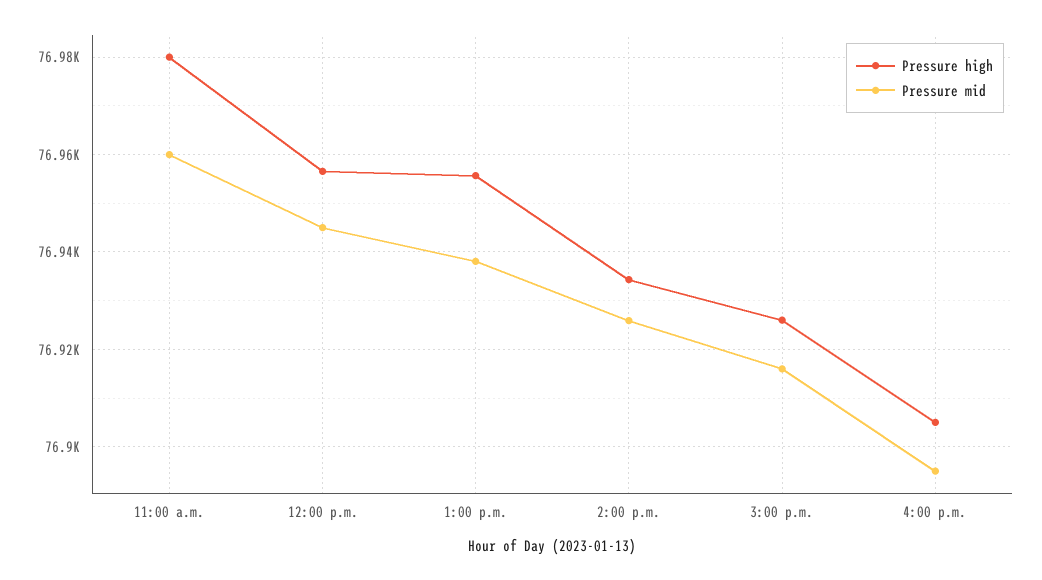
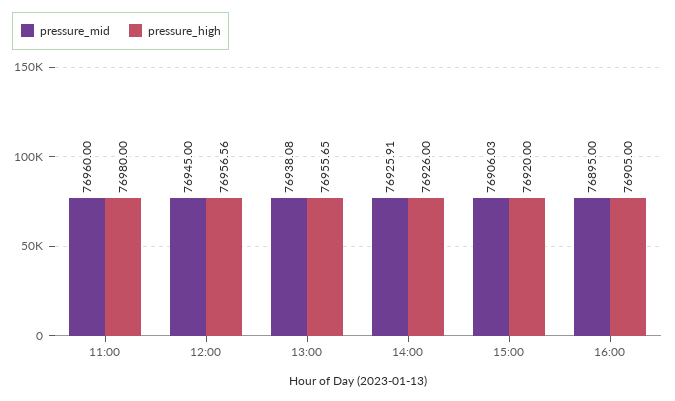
  {
    "Pressure high": {
      "11:00 a.m.": 76980,
      "12:00 p.m.": 76956.56,
      "1:00 p.m.": 76955.65,
-     "2:00 p.m.": 76934,
+     "2:00 p.m.": 76926,
-     "3:00 p.m.": 76926,
+     "3:00 p.m.": 76920,
      "4:00 p.m.": 76905
    },
    "Pressure mid": {
      "11:00 a.m.": 76960,
      "12:00 p.m.": 76945,
      "1:00 p.m.": 76938.08,
      "2:00 p.m.": 76925.91,
-     "3:00 p.m.": 76916,
+     "3:00 p.m.": 76906.03,
      "4:00 p.m.": 76895
    }
  }

